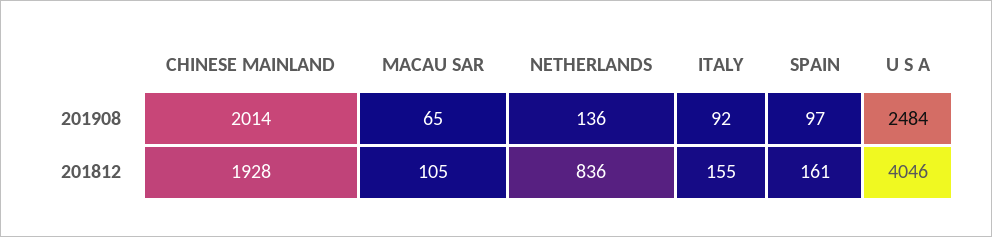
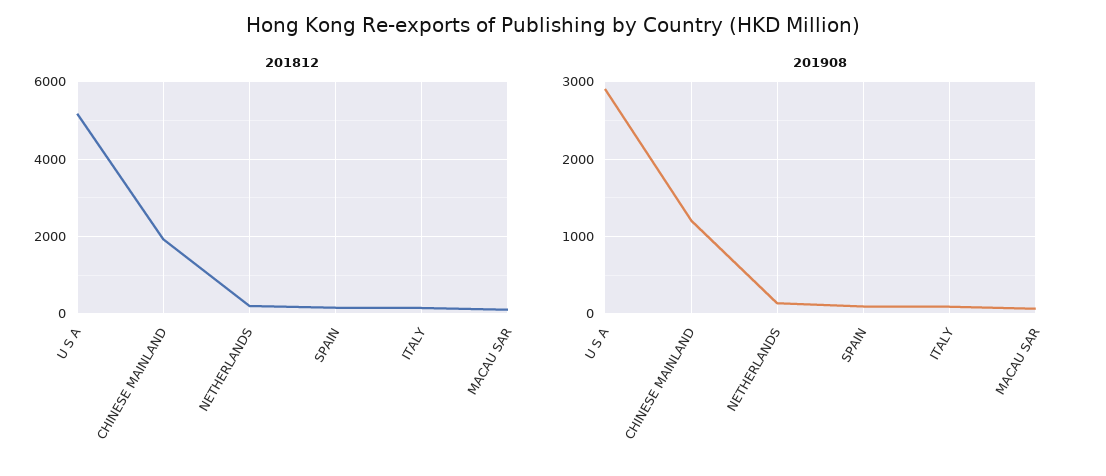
  {
    "201908": {
-     "CHINESE MAINLAND": 2014,
+     "CHINESE MAINLAND": 1200,
      "MACAU SAR": 65,
      "NETHERLANDS": 136,
      "ITALY": 92,
      "SPAIN": 97,
-     "U S A": 2484
+     "U S A": 2900
    },
    "201812": {
      "CHINESE MAINLAND": 1928,
      "MACAU SAR": 105,
-     "NETHERLANDS": 836,
+     "NETHERLANDS": 200,
      "ITALY": 155,
      "SPAIN": 161,
-     "U S A": 4046
+     "U S A": 5200
    }
  }

